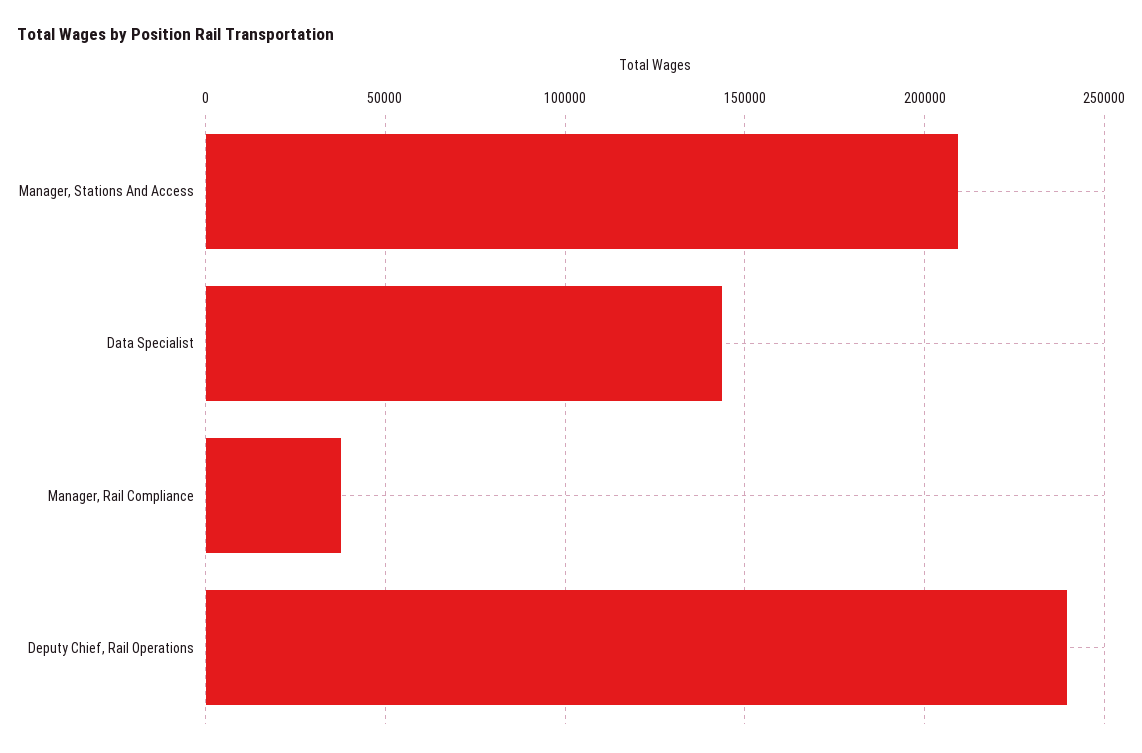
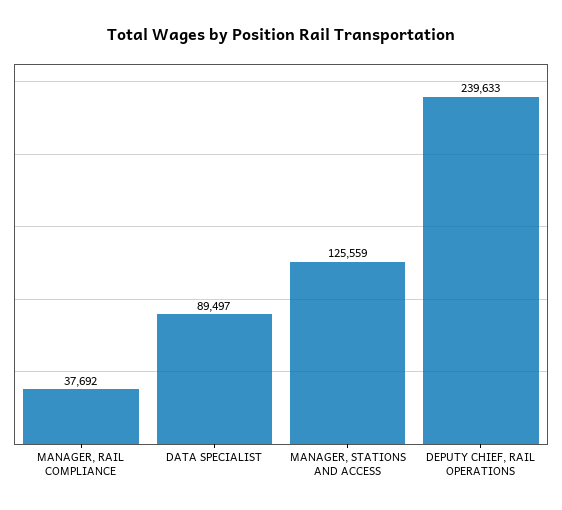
  {
-   "Manager, Stations And Access": 210000,
+   "Manager, Stations And Access": 125559,
-   "Data Specialist": 145000,
+   "Data Specialist": 89497,
    "Manager, Rail Compliance": 37692,
    "Deputy Chief, Rail Operations": 239633
  }

